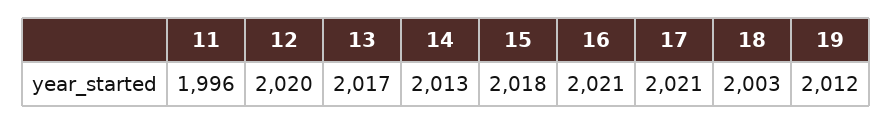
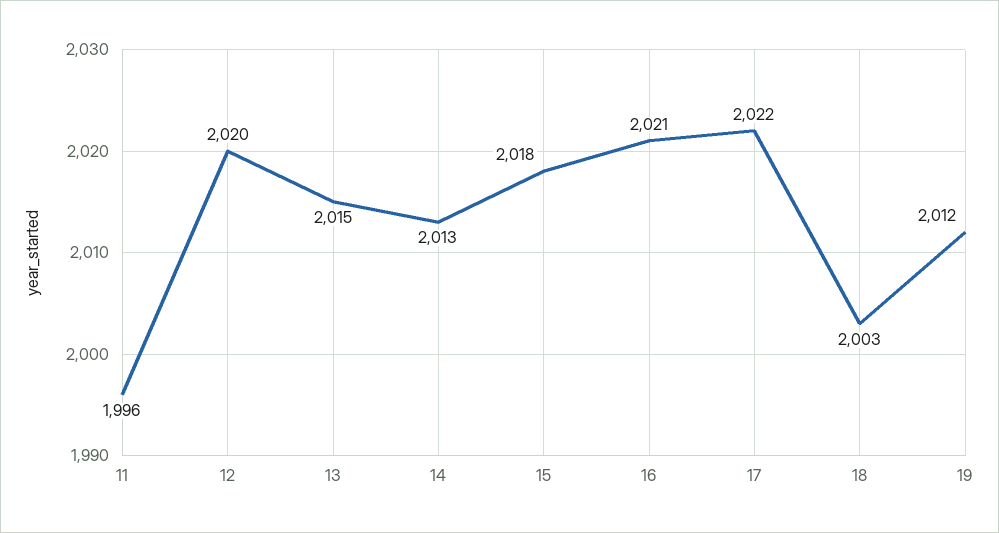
  {
    "11": 1996,
    "12": 2020,
-   "13": 2017,
+   "13": 2015,
    "14": 2013,
    "15": 2018,
    "16": 2021,
-   "17": 2021,
+   "17": 2022,
    "18": 2003,
    "19": 2012
  }

